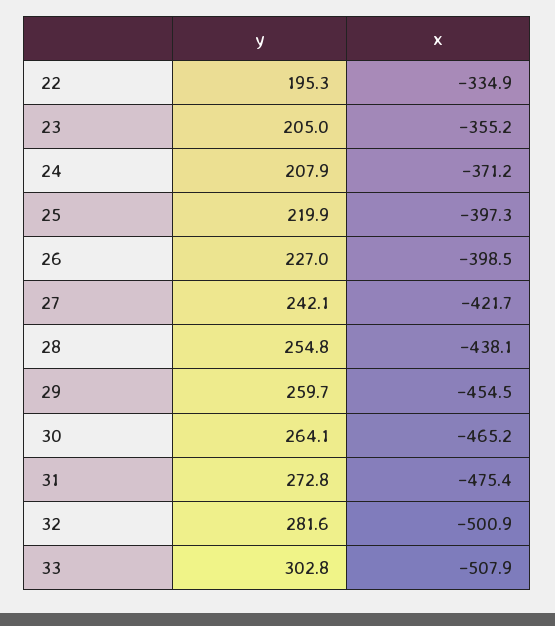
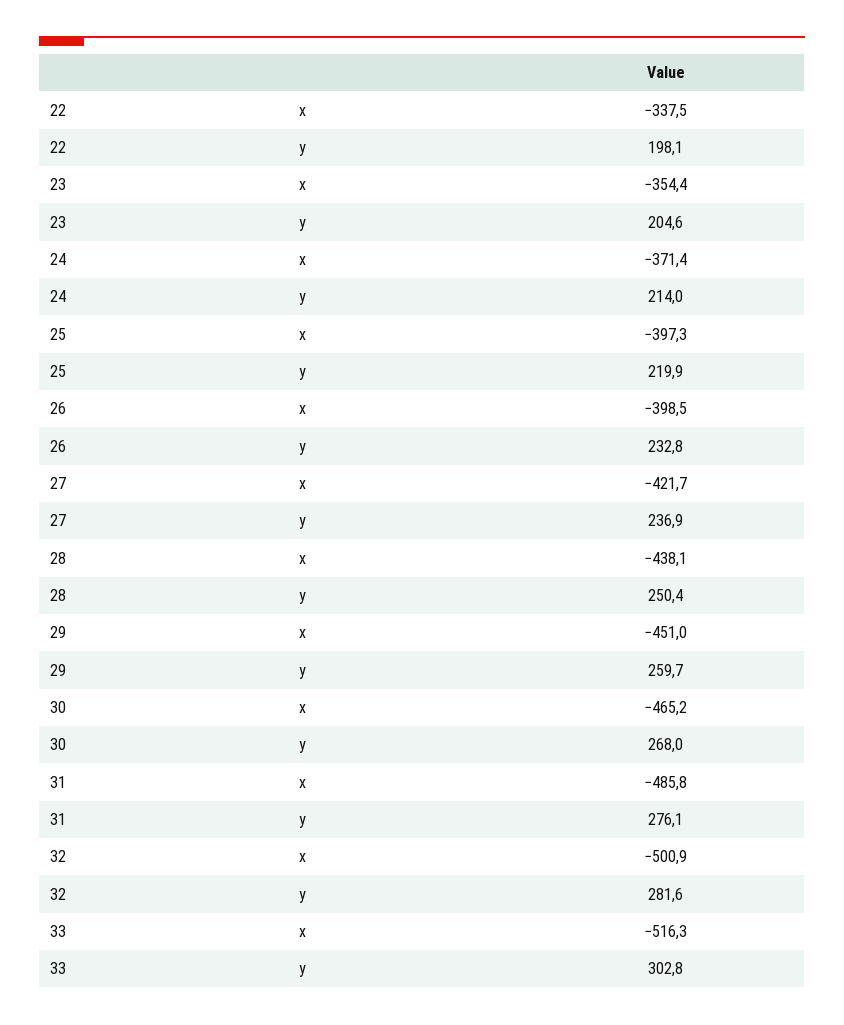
  {
    "y": {
-     "22": 195.3,
+     "22": 198.1,
-     "23": 205,
+     "23": 204.6,
-     "24": 207.9,
+     "24": 214,
      "25": 219.9,
-     "26": 227,
+     "26": 232.8,
-     "27": 242.1,
+     "27": 236.9,
-     "28": 254.8,
+     "28": 250.4,
      "29": 259.7,
-     "30": 264.1,
+     "30": 268,
-     "31": 272.8,
+     "31": 276.1,
      "32": 281.6,
      "33": 302.8
    },
    "x": {
-     "22": -334.9,
+     "22": -337.5,
-     "23": -355.2,
+     "23": -354.4,
-     "24": -371.2,
+     "24": -371.4,
      "25": -397.3,
      "26": -398.5,
      "27": -421.7,
      "28": -438.1,
-     "29": -454.5,
+     "29": -451,
      "30": -465.2,
-     "31": -475.4,
+     "31": -485.8,
      "32": -500.9,
-     "33": -507.9
+     "33": -516.3
    }
  }

